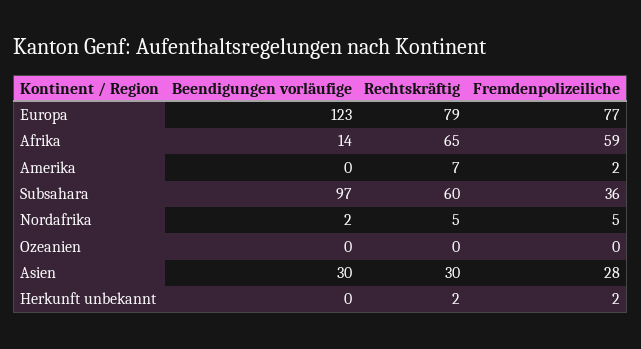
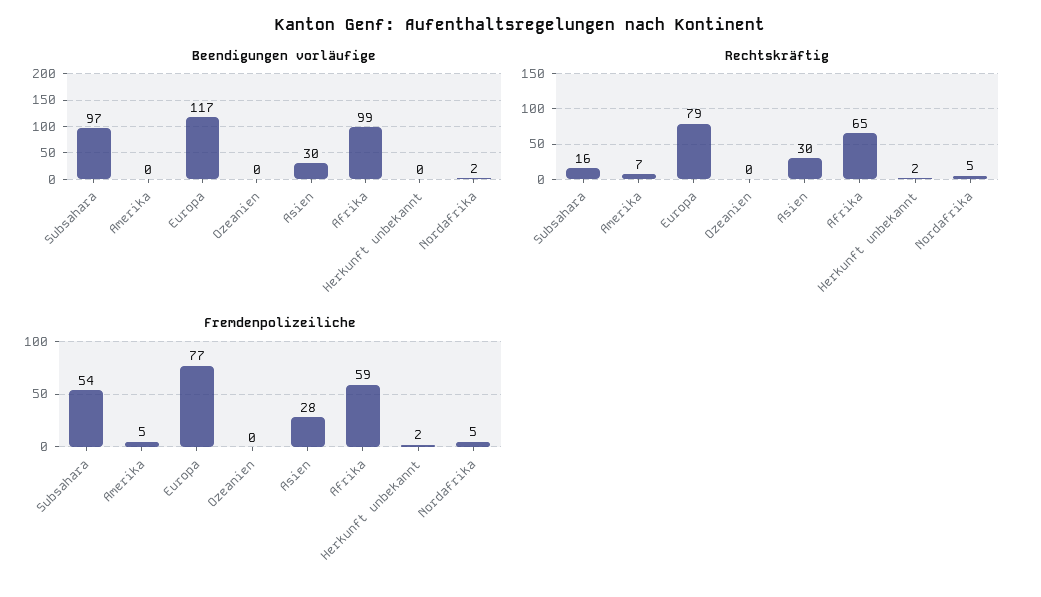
  {
    "Beendigungen vorläufige": {
-     "Europa": 123,
+     "Europa": 117,
-     "Afrika": 14,
+     "Afrika": 99,
      "Amerika": 0,
      "Subsahara": 97,
      "Nordafrika": 2,
      "Ozeanien": 0,
      "Asien": 30,
      "Herkunft unbekannt": 0
    },
    "Rechtskräftig": {
      "Europa": 79,
      "Afrika": 65,
      "Amerika": 7,
-     "Subsahara": 60,
+     "Subsahara": 16,
      "Nordafrika": 5,
      "Ozeanien": 0,
      "Asien": 30,
      "Herkunft unbekannt": 2
    },
    "Fremdenpolizeiliche": {
      "Europa": 77,
      "Afrika": 59,
-     "Amerika": 2,
+     "Amerika": 5,
-     "Subsahara": 36,
+     "Subsahara": 54,
      "Nordafrika": 5,
      "Ozeanien": 0,
      "Asien": 28,
      "Herkunft unbekannt": 2
    }
  }

